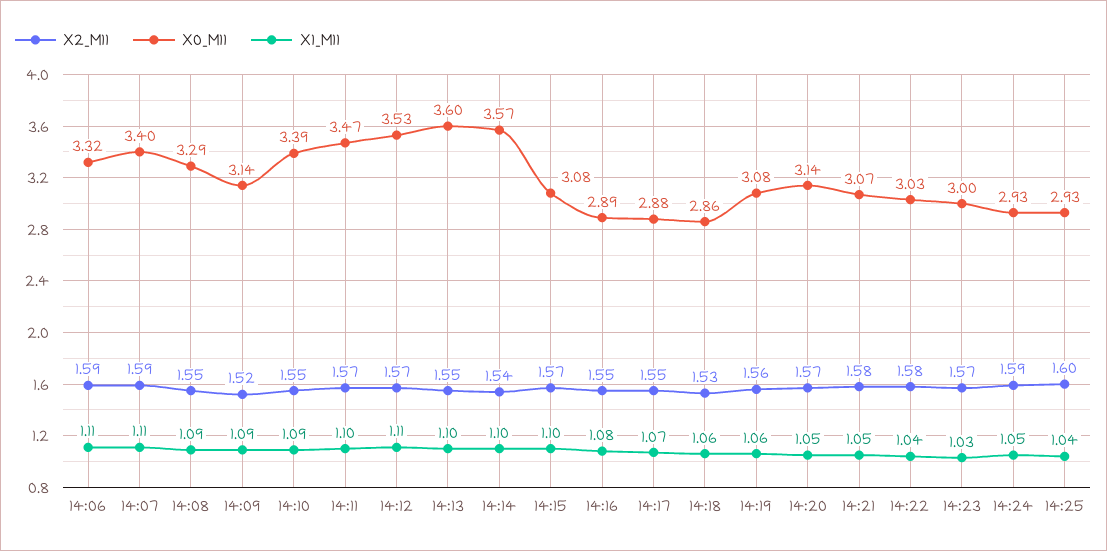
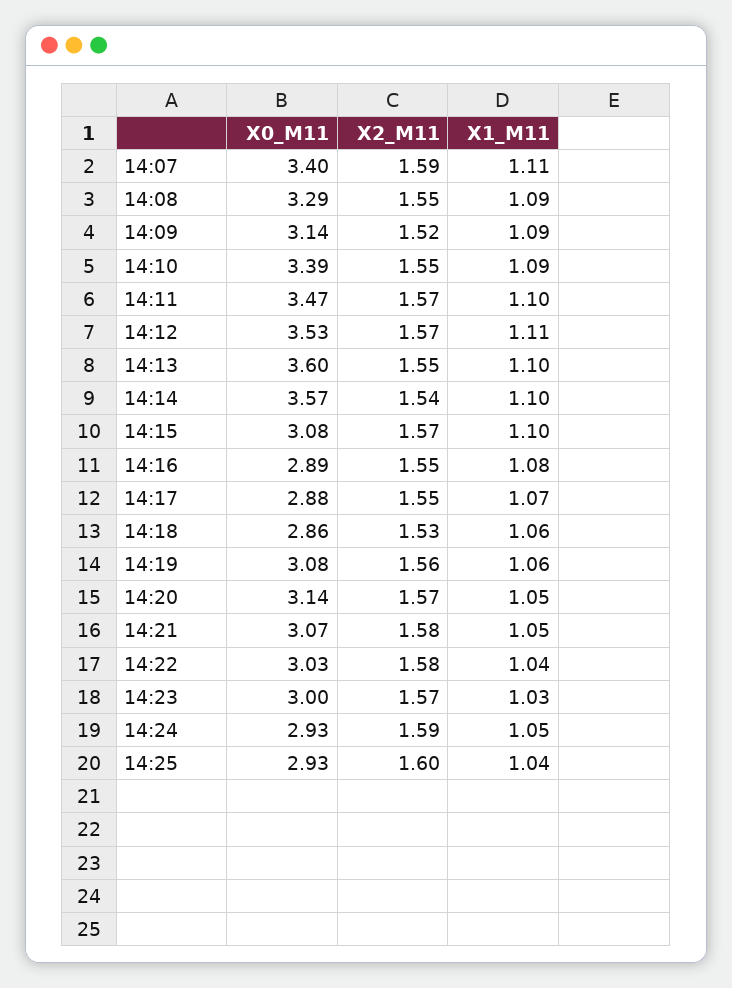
  {
    "X2_M11": {
-     "14:06": 1.59,
      "14:07": 1.59,
      "14:08": 1.55,
      "14:09": 1.52,
      "14:10": 1.55,
      "14:11": 1.57,
      "14:12": 1.57,
      "14:13": 1.55,
      "14:14": 1.54,
      "14:15": 1.57,
      "14:16": 1.55,
      "14:17": 1.55,
      "14:18": 1.53,
      "14:19": 1.56,
      "14:20": 1.57,
      "14:21": 1.58,
      "14:22": 1.58,
      "14:23": 1.57,
      "14:24": 1.59,
      "14:25": 1.6
    },
    "X0_M11": {
-     "14:06": 3.32,
      "14:07": 3.4,
      "14:08": 3.29,
      "14:09": 3.14,
      "14:10": 3.39,
      "14:11": 3.47,
      "14:12": 3.53,
      "14:13": 3.6,
      "14:14": 3.57,
      "14:15": 3.08,
      "14:16": 2.89,
      "14:17": 2.88,
      "14:18": 2.86,
      "14:19": 3.08,
      "14:20": 3.14,
      "14:21": 3.07,
      "14:22": 3.03,
      "14:23": 3,
      "14:24": 2.93,
      "14:25": 2.93
    },
    "X1_M11": {
-     "14:06": 1.11,
      "14:07": 1.11,
      "14:08": 1.09,
      "14:09": 1.09,
      "14:10": 1.09,
      "14:11": 1.1,
      "14:12": 1.11,
      "14:13": 1.1,
      "14:14": 1.1,
      "14:15": 1.1,
      "14:16": 1.08,
      "14:17": 1.07,
      "14:18": 1.06,
      "14:19": 1.06,
      "14:20": 1.05,
      "14:21": 1.05,
      "14:22": 1.04,
      "14:23": 1.03,
      "14:24": 1.05,
      "14:25": 1.04
    }
  }

